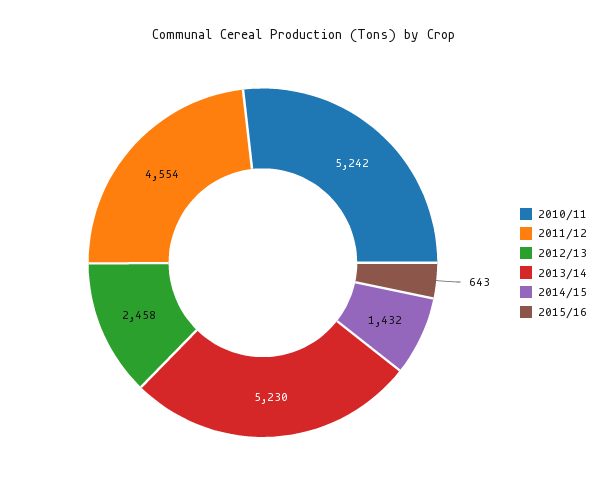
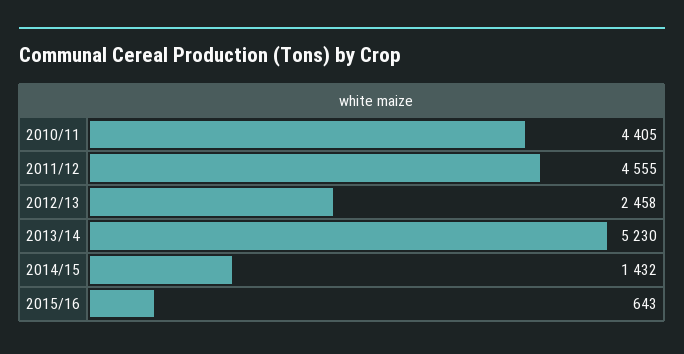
  {
-   "2010/11": 5242,
+   "2010/11": 4405,
-   "2011/12": 4554,
+   "2011/12": 4555,
    "2012/13": 2458,
    "2013/14": 5230,
    "2014/15": 1432,
    "2015/16": 643
  }

